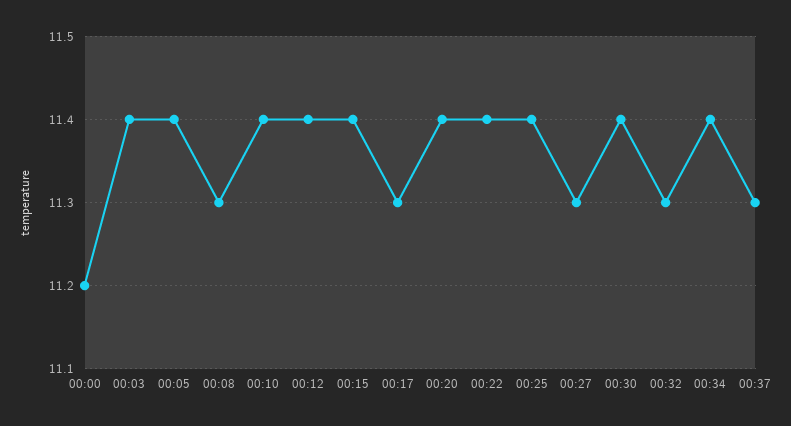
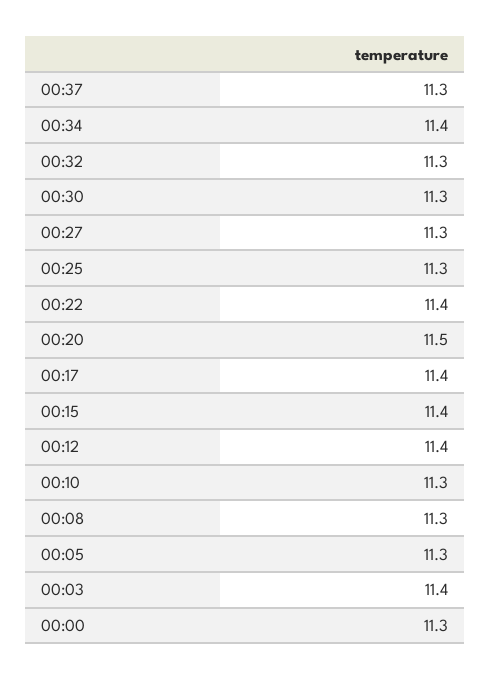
  {
-   "00:00": 11.2,
+   "00:00": 11.3,
    "00:03": 11.4,
-   "00:05": 11.4,
+   "00:05": 11.3,
    "00:08": 11.3,
-   "00:10": 11.4,
+   "00:10": 11.3,
    "00:12": 11.4,
    "00:15": 11.4,
-   "00:17": 11.3,
+   "00:17": 11.4,
-   "00:20": 11.4,
+   "00:20": 11.5,
    "00:22": 11.4,
-   "00:25": 11.4,
+   "00:25": 11.3,
    "00:27": 11.3,
-   "00:30": 11.4,
+   "00:30": 11.3,
    "00:32": 11.3,
    "00:34": 11.4,
    "00:37": 11.3
  }

